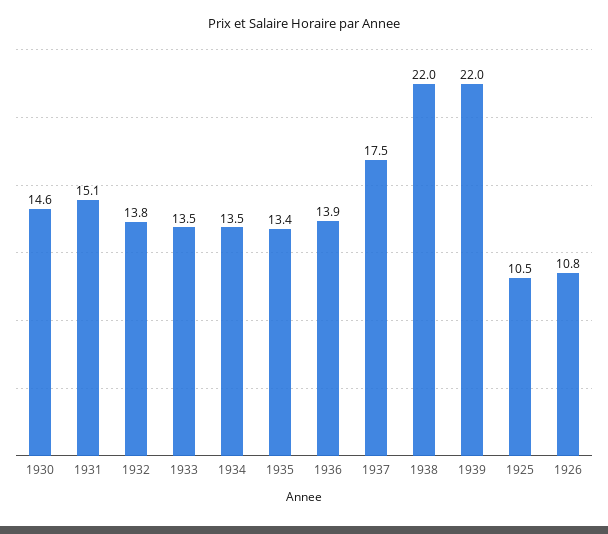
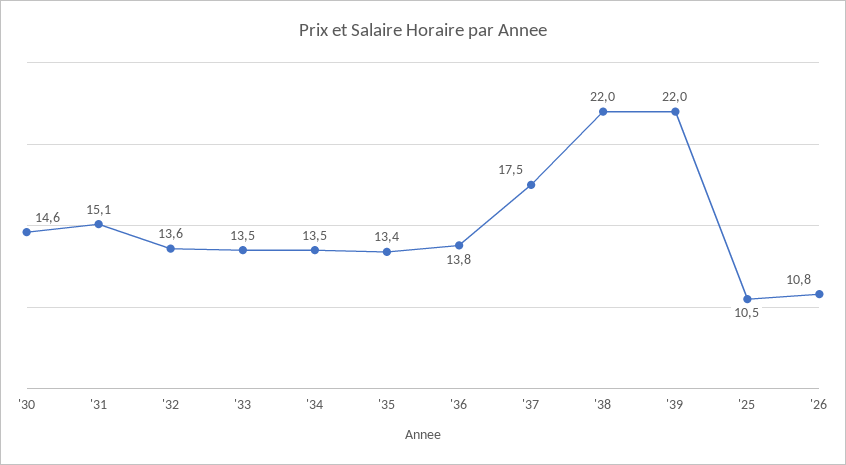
  {
    "1930": 14.6,
    "1931": 15.1,
-   "1932": 13.8,
+   "1932": 13.6,
    "1933": 13.5,
    "1934": 13.5,
    "1935": 13.4,
-   "1936": 13.9,
+   "1936": 13.8,
    "1937": 17.5,
    "1938": 22,
    "1939": 22,
    "1925": 10.5,
    "1926": 10.8
  }

